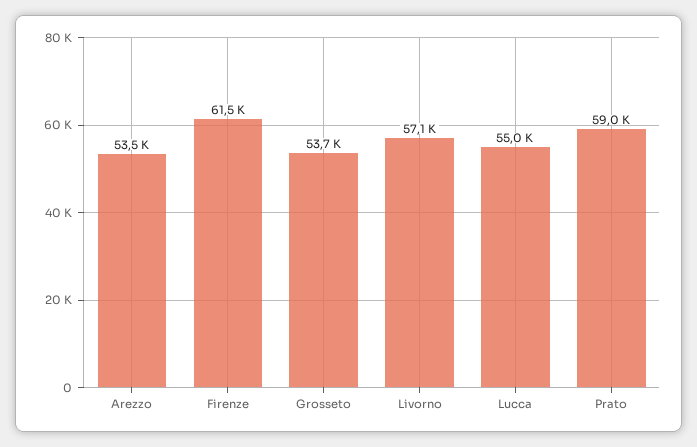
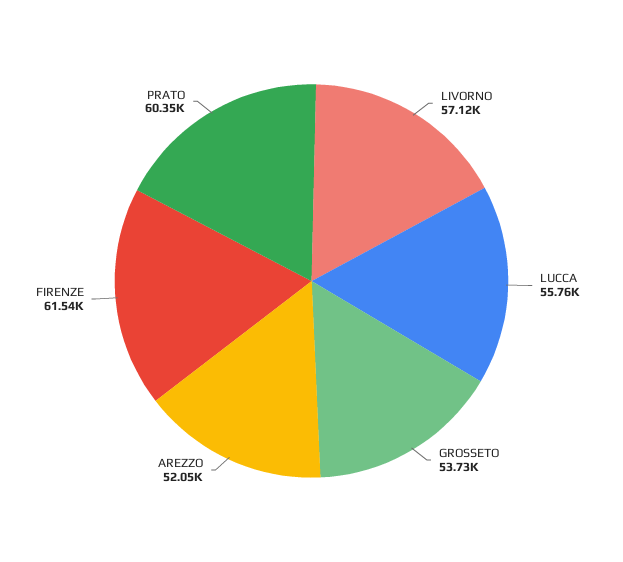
  {
-   "Arezzo": 53500,
+   "Arezzo": 52050,
    "Firenze": 61540,
    "Grosseto": 53730,
    "Livorno": 57120,
-   "Lucca": 55000,
+   "Lucca": 55760,
-   "Prato": 59000
+   "Prato": 60350
  }

